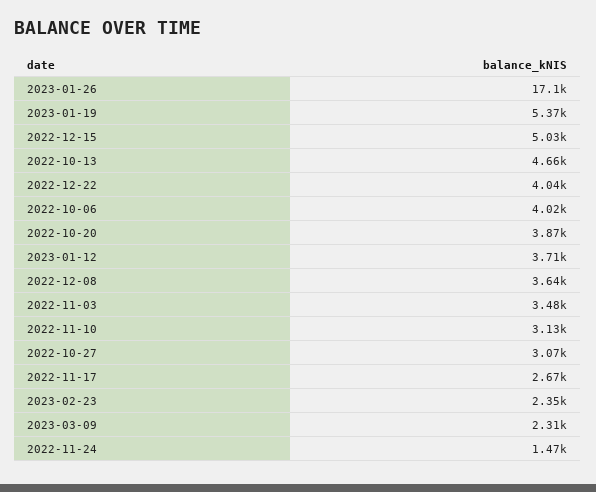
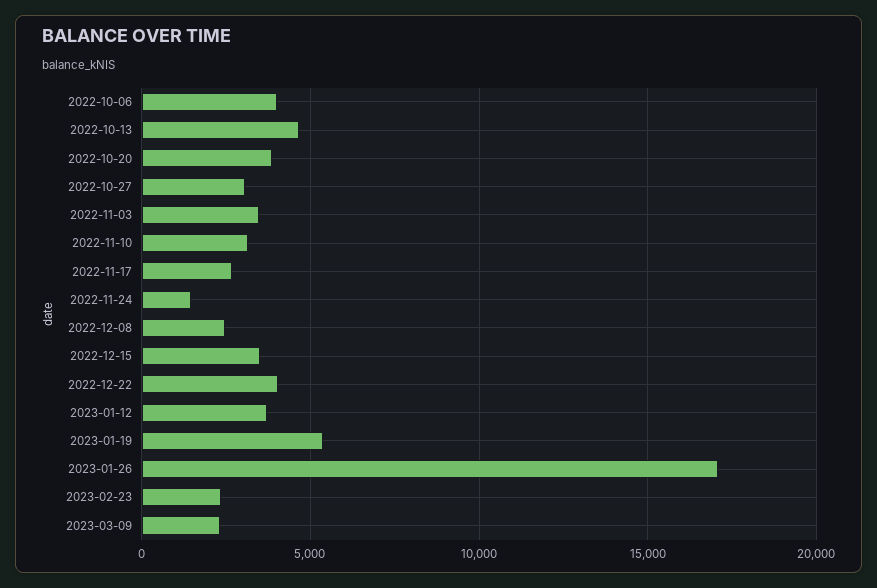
  {
    "2023-01-26": 17100,
    "2023-01-19": 5370,
-   "2022-12-15": 5030,
+   "2022-12-15": 3500,
    "2022-10-13": 4660,
    "2022-12-22": 4040,
    "2022-10-06": 4020,
    "2022-10-20": 3870,
    "2023-01-12": 3710,
-   "2022-12-08": 3640,
+   "2022-12-08": 2500,
    "2022-11-03": 3480,
    "2022-11-10": 3130,
    "2022-10-27": 3070,
    "2022-11-17": 2670,
    "2023-02-23": 2350,
    "2023-03-09": 2310,
    "2022-11-24": 1470
  }

